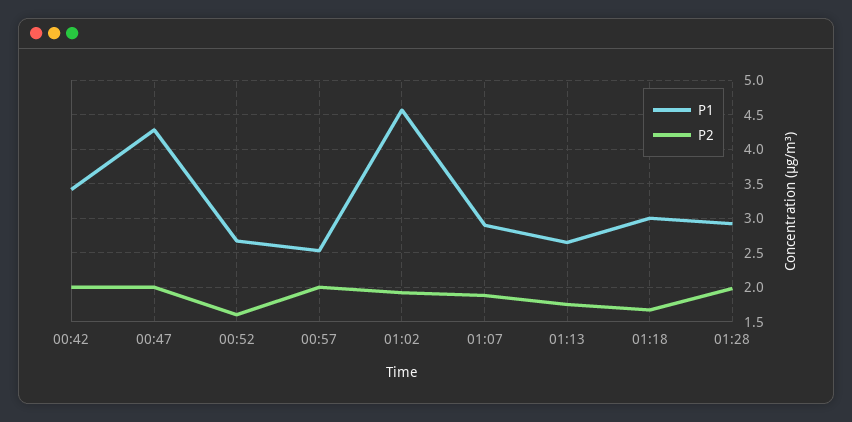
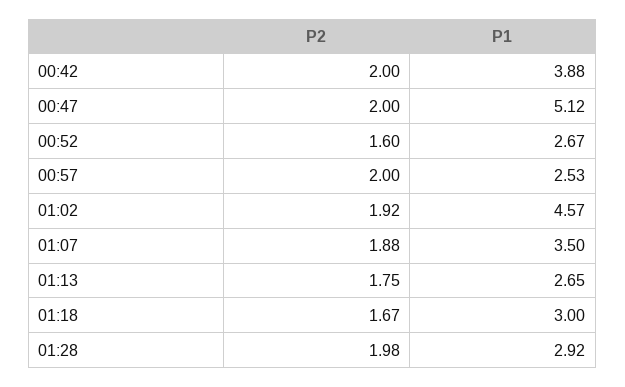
  {
    "P1": {
-     "00:42": 3.4,
+     "00:42": 3.88,
-     "00:47": 4.3,
+     "00:47": 5.12,
      "00:52": 2.67,
      "00:57": 2.53,
      "01:02": 4.57,
-     "01:07": 2.9,
+     "01:07": 3.5,
      "01:13": 2.65,
      "01:18": 3,
      "01:28": 2.92
    },
    "P2": {
      "00:42": 2,
      "00:47": 2,
      "00:52": 1.6,
      "00:57": 2,
      "01:02": 1.92,
      "01:07": 1.88,
      "01:13": 1.75,
      "01:18": 1.67,
      "01:28": 1.98
    }
  }

